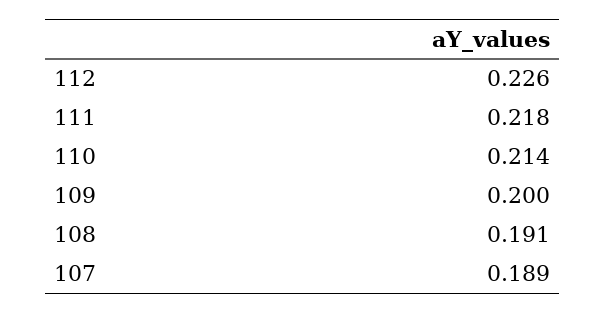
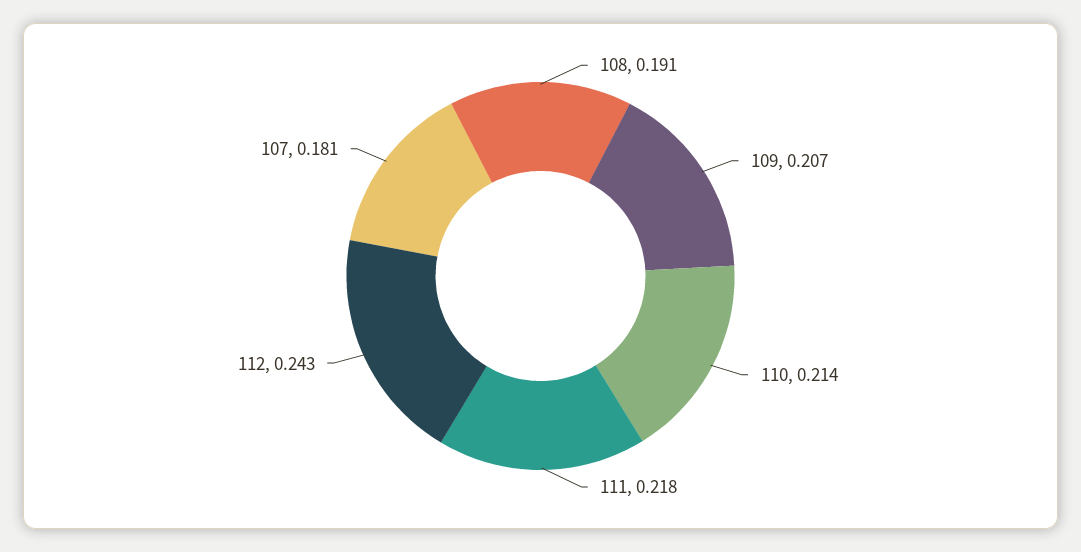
  {
-   "112": 0.226,
+   "112": 0.243,
    "111": 0.218,
    "110": 0.214,
-   "109": 0.2,
+   "109": 0.207,
    "108": 0.191,
-   "107": 0.189
+   "107": 0.181
  }

